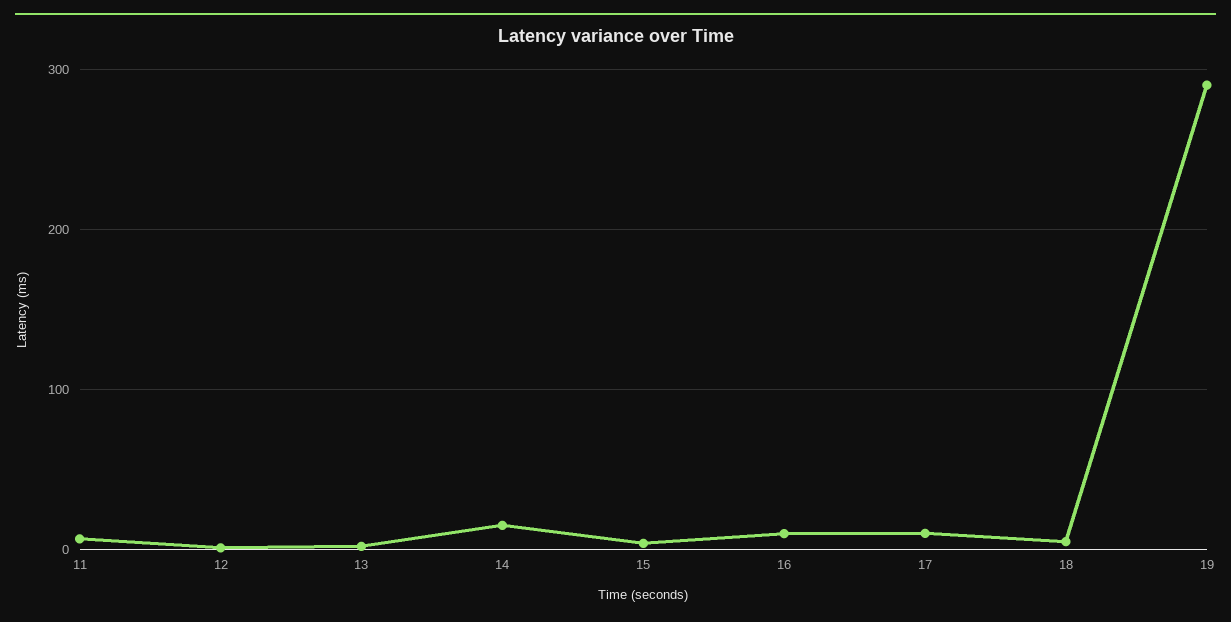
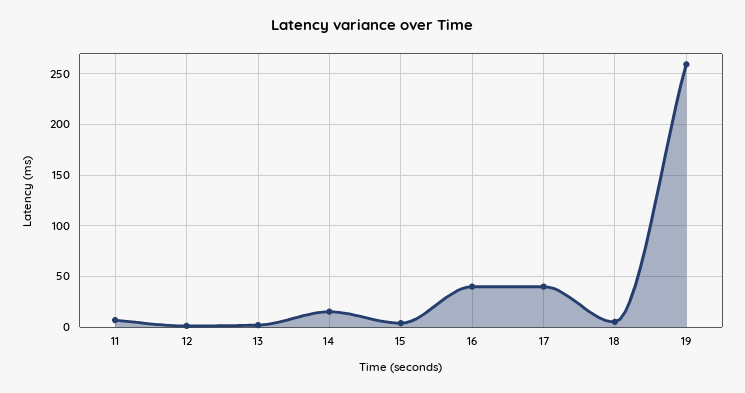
  {
    "11": 10,
    "12": 0,
    "13": 0,
    "14": 20,
    "15": 0,
-   "16": 10,
+   "16": 40,
-   "17": 10,
+   "17": 40,
    "18": 10,
-   "19": 290
+   "19": 260
  }

